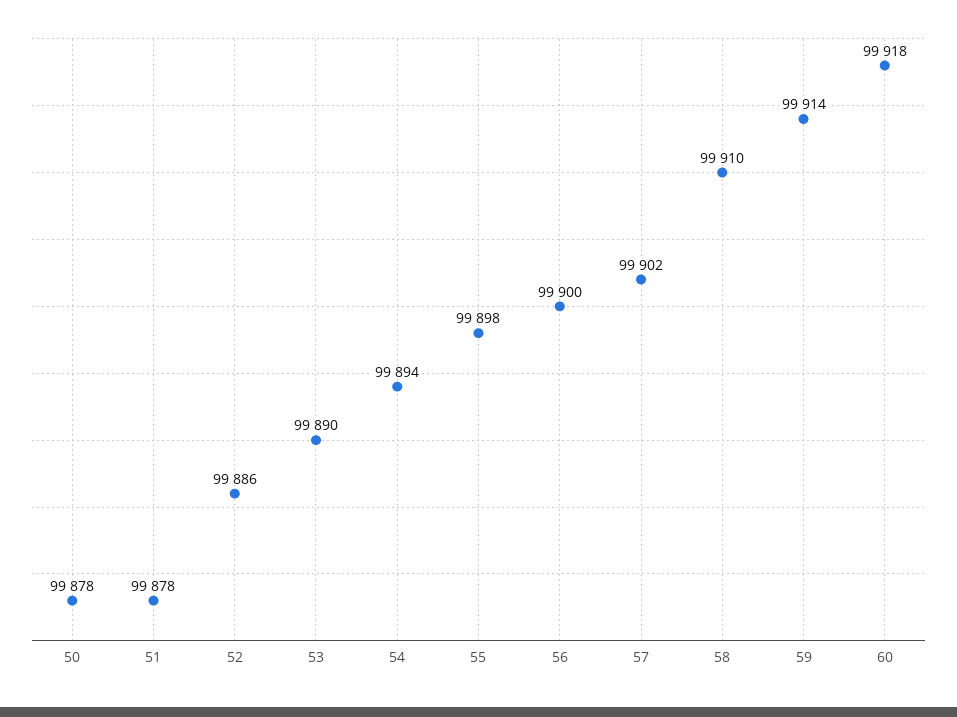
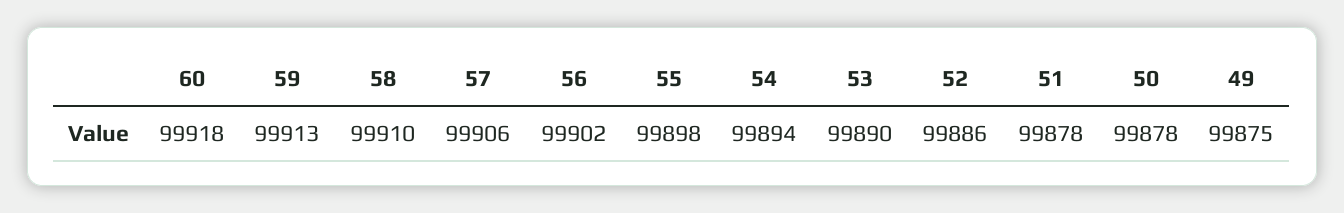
  {
    "50": 99878,
    "51": 99878,
    "52": 99886,
    "53": 99890,
    "54": 99894,
    "55": 99898,
-   "56": 99900,
+   "56": 99902,
-   "57": 99902,
+   "57": 99906,
    "58": 99910,
-   "59": 99914,
+   "59": 99913,
-   "60": 99918
+   "60": 99918,
+   "49": 99875
  }

